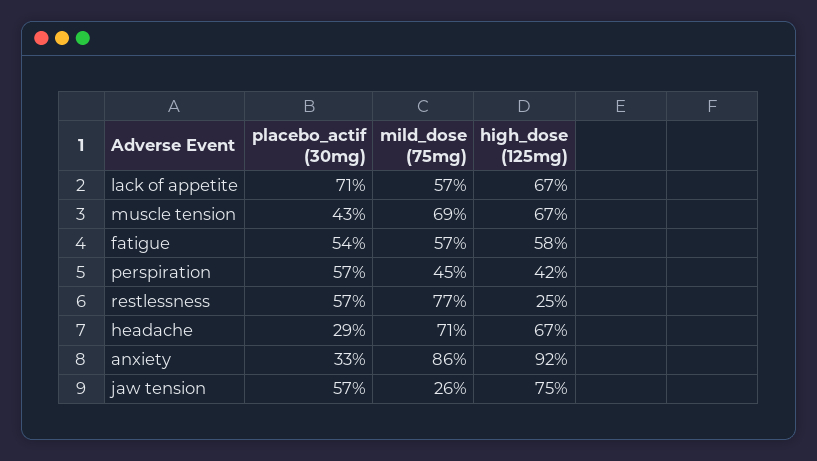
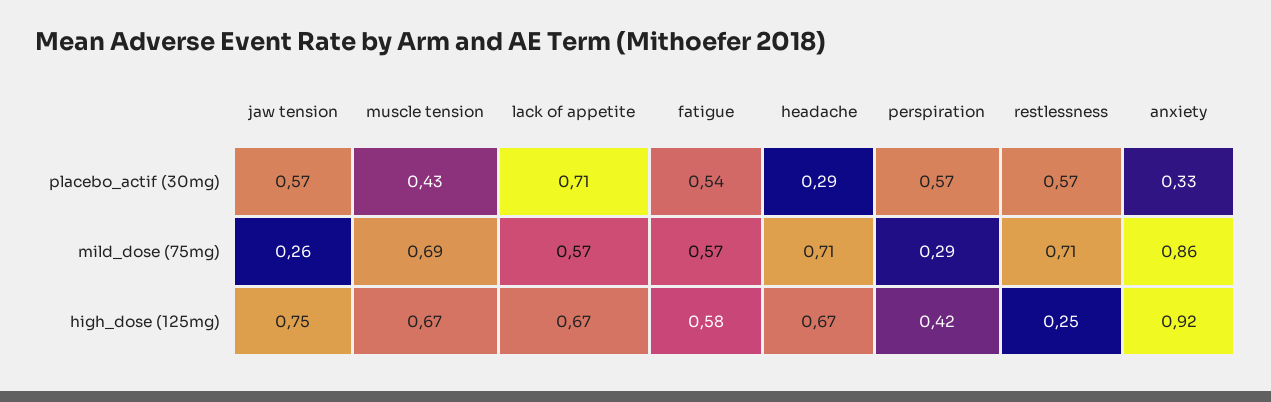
  {
    "placebo_actif (30mg)": {
      "lack of appetite": 0.71,
      "muscle tension": 0.43,
      "fatigue": 0.54,
      "perspiration": 0.57,
      "restlessness": 0.57,
      "headache": 0.29,
      "anxiety": 0.33,
      "jaw tension": 0.57
    },
    "mild_dose (75mg)": {
      "lack of appetite": 0.57,
      "muscle tension": 0.69,
      "fatigue": 0.57,
-     "perspiration": 0.45,
+     "perspiration": 0.29,
-     "restlessness": 0.77,
+     "restlessness": 0.71,
      "headache": 0.71,
      "anxiety": 0.86,
      "jaw tension": 0.26
    },
    "high_dose (125mg)": {
      "lack of appetite": 0.67,
      "muscle tension": 0.67,
      "fatigue": 0.58,
      "perspiration": 0.42,
      "restlessness": 0.25,
      "headache": 0.67,
      "anxiety": 0.92,
      "jaw tension": 0.75
    }
  }

